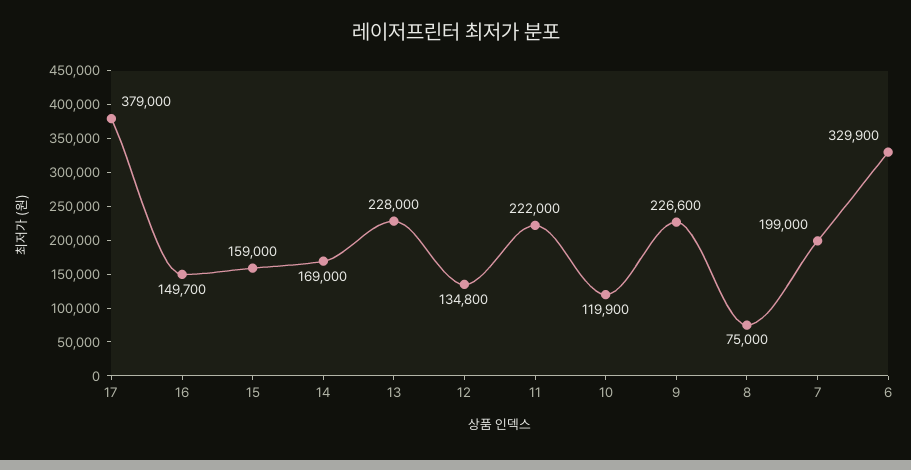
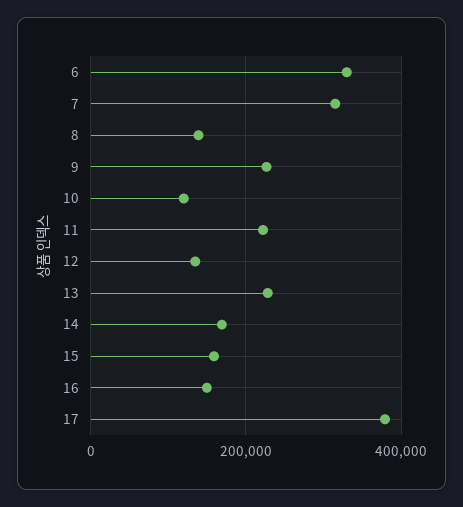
  {
    "17": 379000,
    "16": 149700,
    "15": 159000,
    "14": 169000,
    "13": 228000,
    "12": 134800,
    "11": 222000,
    "10": 119900,
    "9": 226600,
-   "8": 75000,
+   "8": 140000,
-   "7": 199000,
+   "7": 320000,
    "6": 329900
  }

